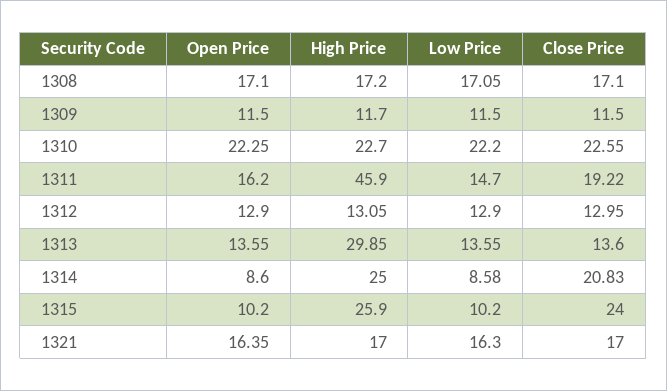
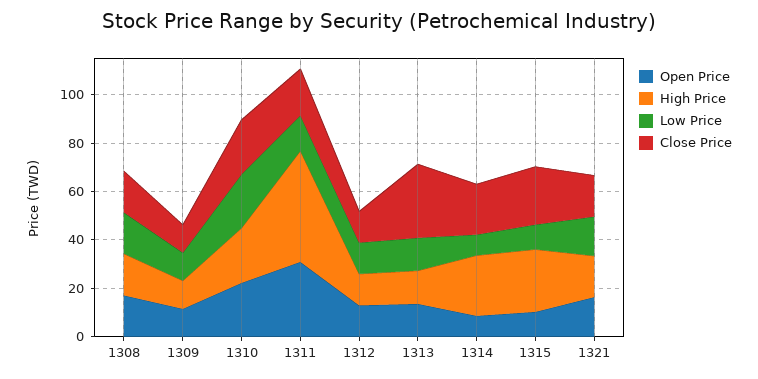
  {
    "Open Price": {
      "1308": 17.1,
      "1309": 11.5,
      "1310": 22.25,
-     "1311": 16.2,
+     "1311": 30,
      "1312": 12.9,
      "1313": 13.55,
      "1314": 8.6,
      "1315": 10.2,
      "1321": 16.35
    },
    "High Price": {
      "1308": 17.2,
      "1309": 11.7,
      "1310": 22.7,
      "1311": 45.9,
      "1312": 13.05,
-     "1313": 29.85,
+     "1313": 15,
      "1314": 25,
      "1315": 25.9,
      "1321": 17
    },
    "Low Price": {
      "1308": 17.05,
      "1309": 11.5,
      "1310": 22.2,
      "1311": 14.7,
      "1312": 12.9,
      "1313": 13.55,
      "1314": 8.58,
      "1315": 10.2,
      "1321": 16.3
    },
    "Close Price": {
      "1308": 17.1,
      "1309": 11.5,
      "1310": 22.55,
      "1311": 19.22,
      "1312": 12.95,
-     "1313": 13.6,
+     "1313": 30,
      "1314": 20.83,
      "1315": 24,
      "1321": 17
    }
  }

